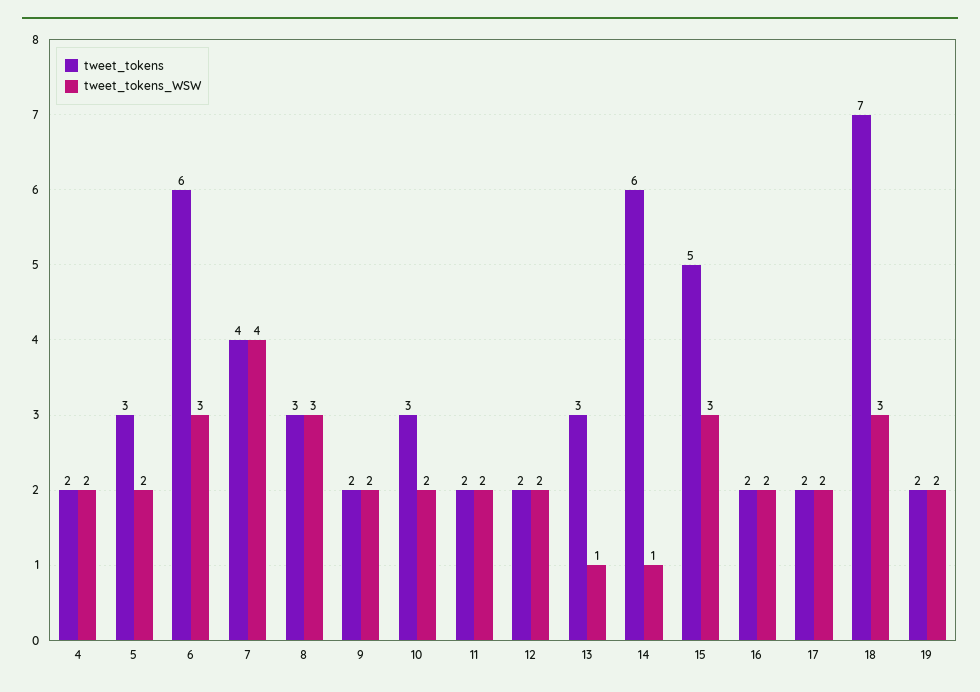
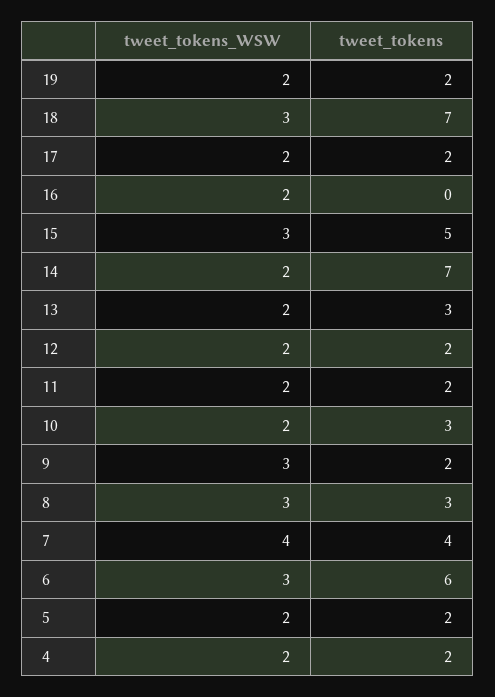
  {
    "tweet_tokens": {
      "4": 2,
-     "5": 3,
+     "5": 2,
      "6": 6,
      "7": 4,
      "8": 3,
      "9": 2,
      "10": 3,
      "11": 2,
      "12": 2,
      "13": 3,
-     "14": 6,
+     "14": 7,
      "15": 5,
-     "16": 2,
+     "16": 0,
      "17": 2,
      "18": 7,
      "19": 2
    },
    "tweet_tokens_WSW": {
      "4": 2,
      "5": 2,
      "6": 3,
      "7": 4,
      "8": 3,
-     "9": 2,
+     "9": 3,
      "10": 2,
      "11": 2,
      "12": 2,
-     "13": 1,
+     "13": 2,
-     "14": 1,
+     "14": 2,
      "15": 3,
      "16": 2,
      "17": 2,
      "18": 3,
      "19": 2
    }
  }

